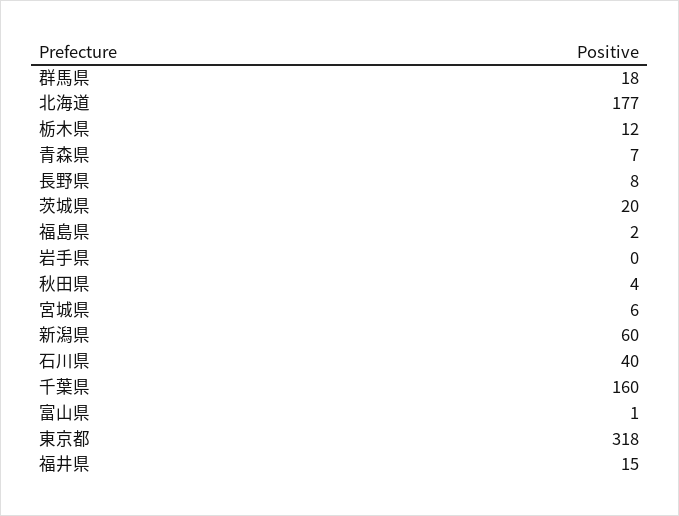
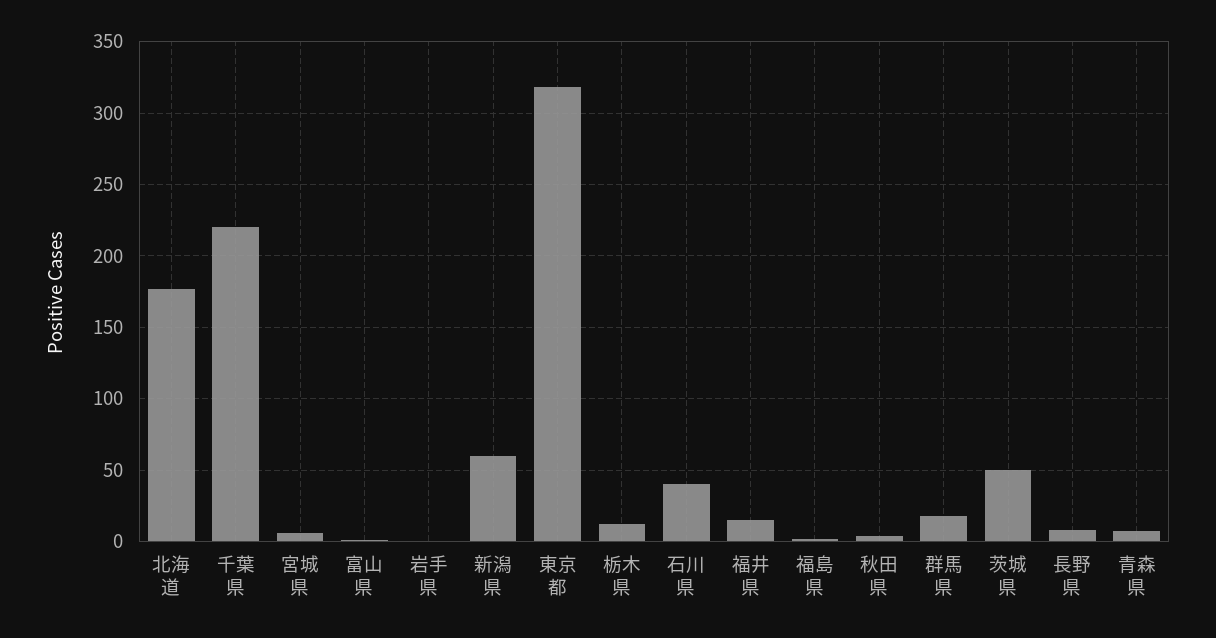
  {
    "群馬県": 18,
    "北海道": 177,
    "栃木県": 12,
    "青森県": 7,
    "長野県": 8,
-   "茨城県": 20,
+   "茨城県": 50,
    "福島県": 2,
    "岩手県": 0,
    "秋田県": 4,
    "宮城県": 6,
    "新潟県": 60,
    "石川県": 40,
-   "千葉県": 160,
+   "千葉県": 220,
    "富山県": 1,
    "東京都": 318,
    "福井県": 15
  }

